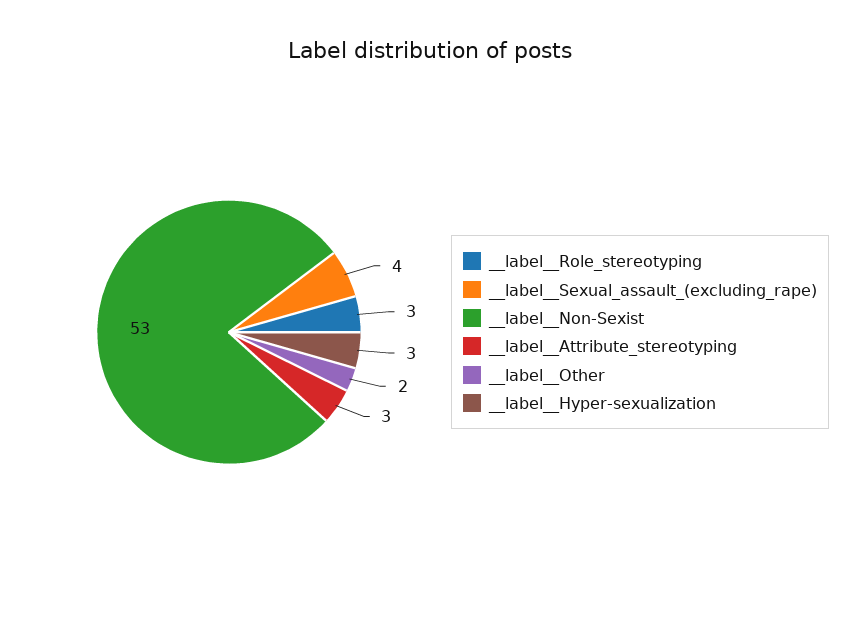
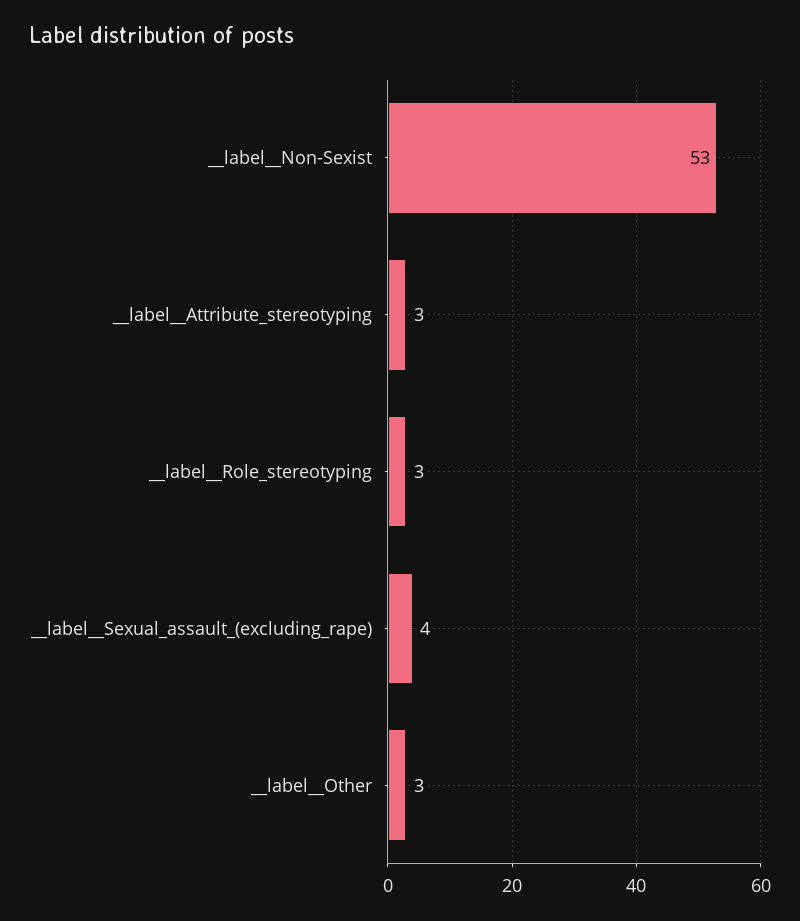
  {
    "__label__Role_stereotyping": 3,
    "__label__Sexual_assault_(excluding_rape)": 4,
    "__label__Non-Sexist": 53,
    "__label__Attribute_stereotyping": 3,
-   "__label__Other": 2,
+   "__label__Other": 3
-   "__label__Hyper-sexualization": 3
  }

